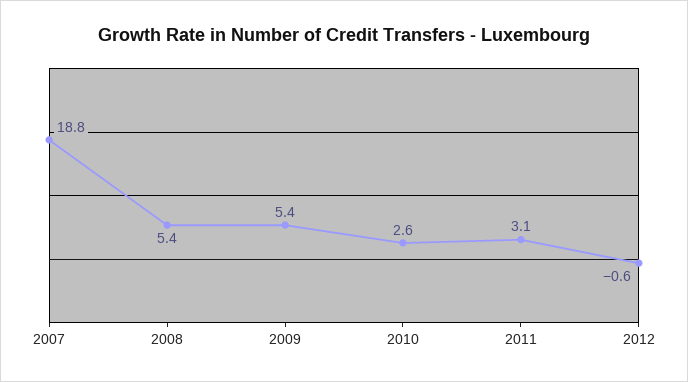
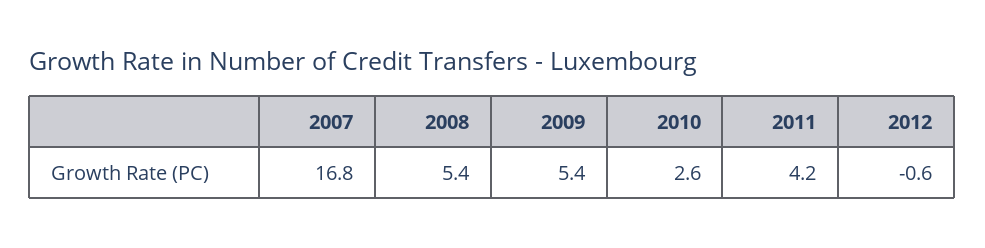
  {
-   "2007": 18.8,
+   "2007": 16.8,
    "2008": 5.4,
    "2009": 5.4,
    "2010": 2.6,
-   "2011": 3.1,
+   "2011": 4.2,
    "2012": -0.6
  }

